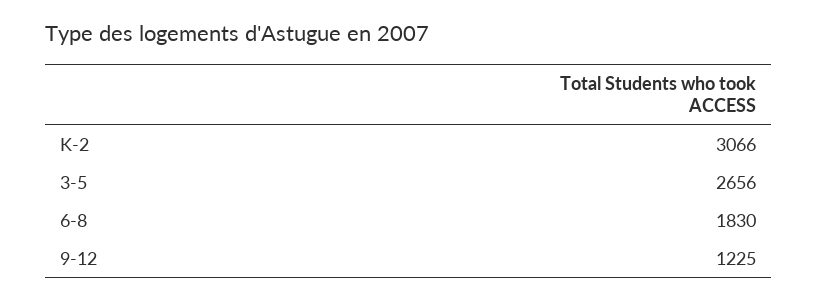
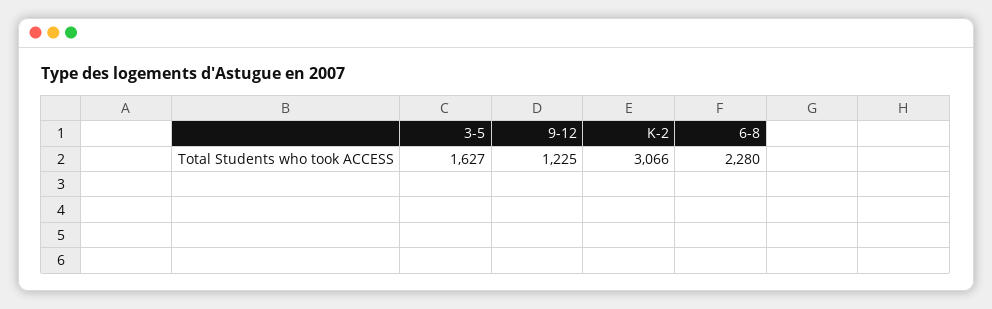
  {
    "K-2": 3066,
-   "3-5": 2656,
+   "3-5": 1627,
-   "6-8": 1830,
+   "6-8": 2280,
    "9-12": 1225
  }

